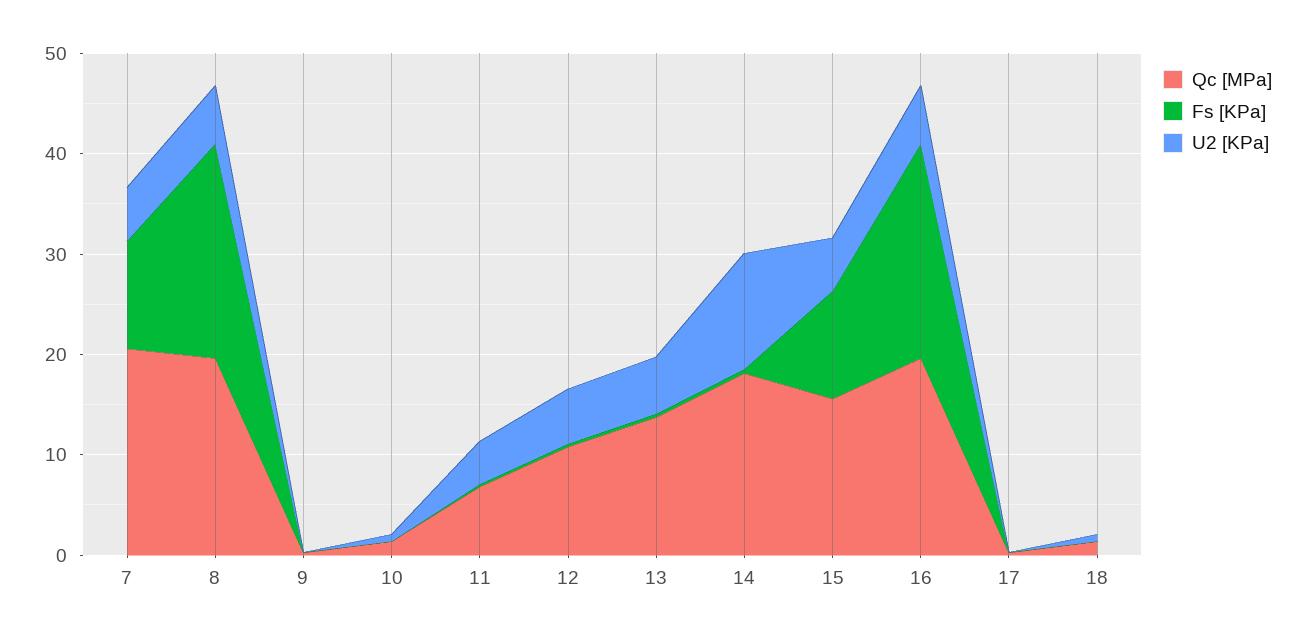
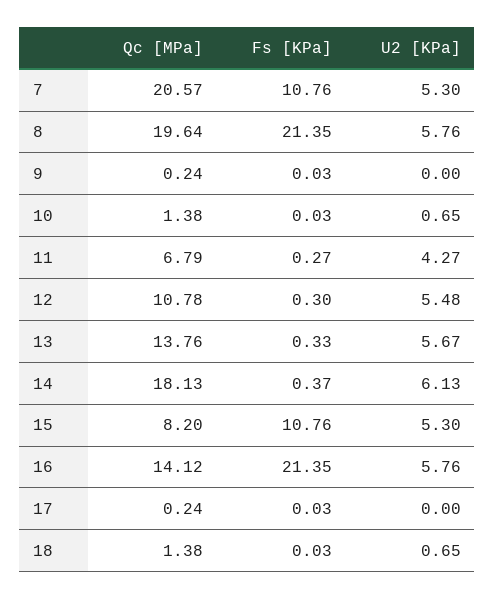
  {
    "Qc [MPa]": {
      "7": 20.57,
      "8": 19.64,
      "9": 0.24,
      "10": 1.38,
      "11": 6.79,
      "12": 10.78,
      "13": 13.76,
      "14": 18.13,
-     "15": 16,
+     "15": 8.2,
-     "16": 20,
+     "16": 14.12,
      "17": 0.24,
      "18": 1.38
    },
    "Fs [KPa]": {
      "7": 10.76,
      "8": 21.35,
      "9": 0.03,
      "10": 0.03,
      "11": 0.27,
      "12": 0.3,
      "13": 0.33,
      "14": 0.37,
      "15": 10.76,
      "16": 21.35,
      "17": 0.03,
      "18": 0.03
    },
    "U2 [KPa]": {
      "7": 5.3,
      "8": 5.76,
      "9": 0,
      "10": 0.65,
      "11": 4.27,
      "12": 5.48,
      "13": 5.67,
-     "14": 12,
+     "14": 6.13,
      "15": 5.3,
      "16": 5.76,
      "17": 0,
      "18": 0.65
    }
  }

